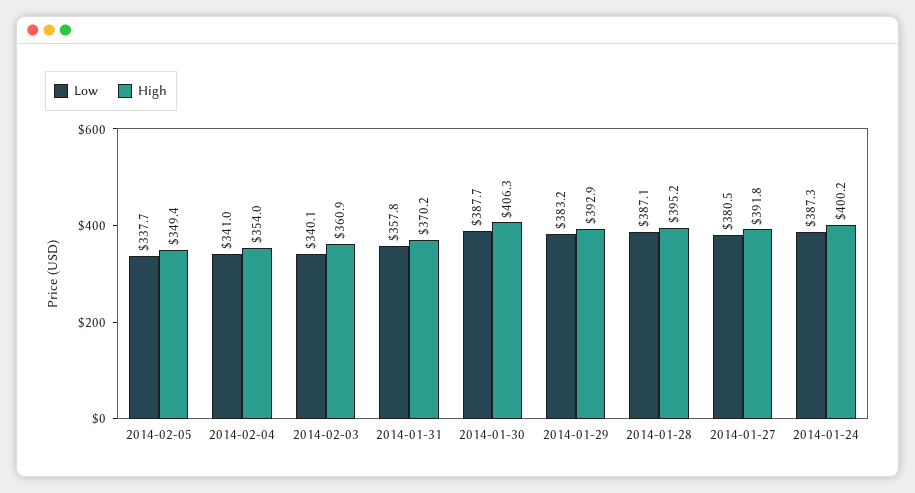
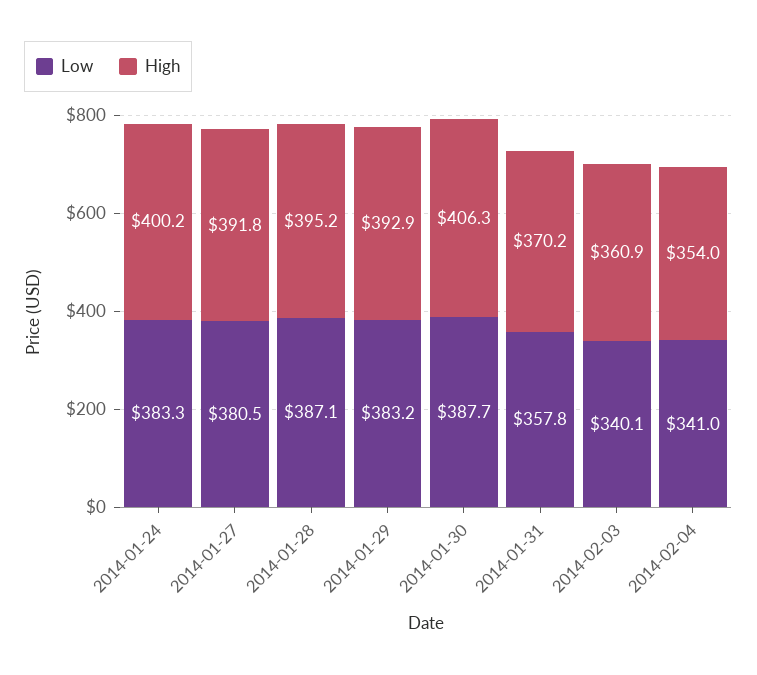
  {
    "Low": {
-     "2014-02-05": 337.7,
      "2014-02-04": 341,
      "2014-02-03": 340.1,
      "2014-01-31": 357.8,
      "2014-01-30": 387.7,
      "2014-01-29": 383.2,
      "2014-01-28": 387.1,
      "2014-01-27": 380.5,
-     "2014-01-24": 387.3
+     "2014-01-24": 383.3
    },
    "High": {
-     "2014-02-05": 349.4,
      "2014-02-04": 354,
      "2014-02-03": 360.9,
      "2014-01-31": 370.2,
      "2014-01-30": 406.3,
      "2014-01-29": 392.9,
      "2014-01-28": 395.2,
      "2014-01-27": 391.8,
      "2014-01-24": 400.2
    }
  }

